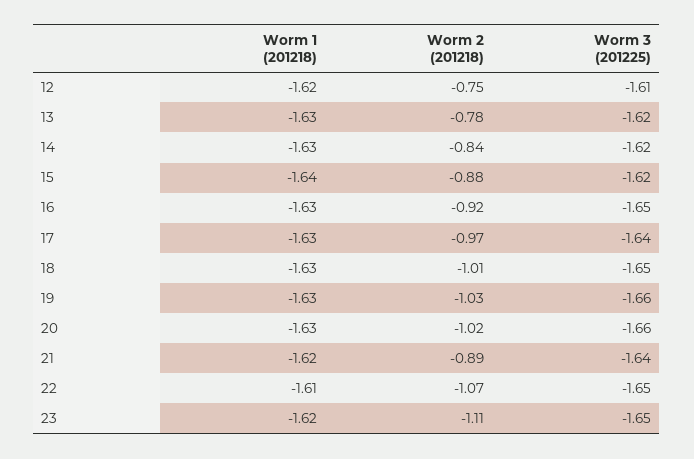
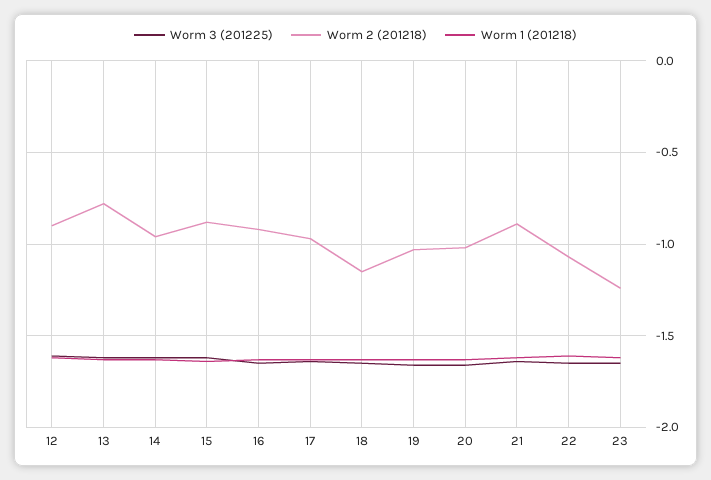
  {
    "Worm 1 (201218)": {
      "12": -1.62,
      "13": -1.63,
      "14": -1.63,
      "15": -1.64,
      "16": -1.63,
      "17": -1.63,
      "18": -1.63,
      "19": -1.63,
      "20": -1.63,
      "21": -1.62,
      "22": -1.61,
      "23": -1.62
    },
    "Worm 2 (201218)": {
-     "12": -0.75,
+     "12": -0.9,
      "13": -0.78,
-     "14": -0.84,
+     "14": -0.95,
      "15": -0.88,
      "16": -0.92,
      "17": -0.97,
-     "18": -1.01,
+     "18": -1.15,
      "19": -1.03,
      "20": -1.02,
      "21": -0.89,
      "22": -1.07,
-     "23": -1.11
+     "23": -1.25
    },
    "Worm 3 (201225)": {
      "12": -1.61,
      "13": -1.62,
      "14": -1.62,
      "15": -1.62,
      "16": -1.65,
      "17": -1.64,
      "18": -1.65,
      "19": -1.66,
      "20": -1.66,
      "21": -1.64,
      "22": -1.65,
      "23": -1.65
    }
  }

